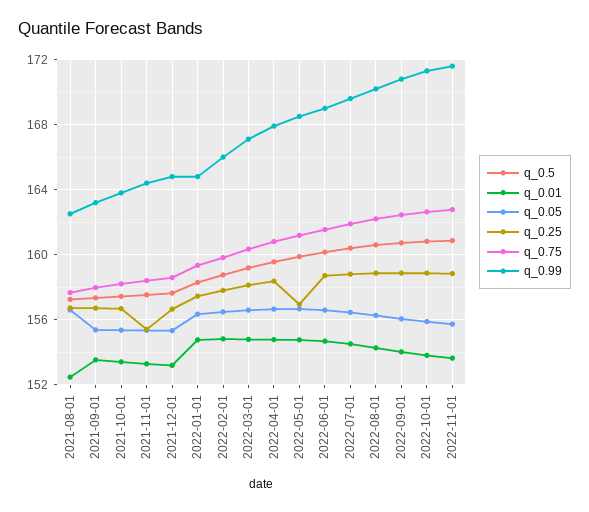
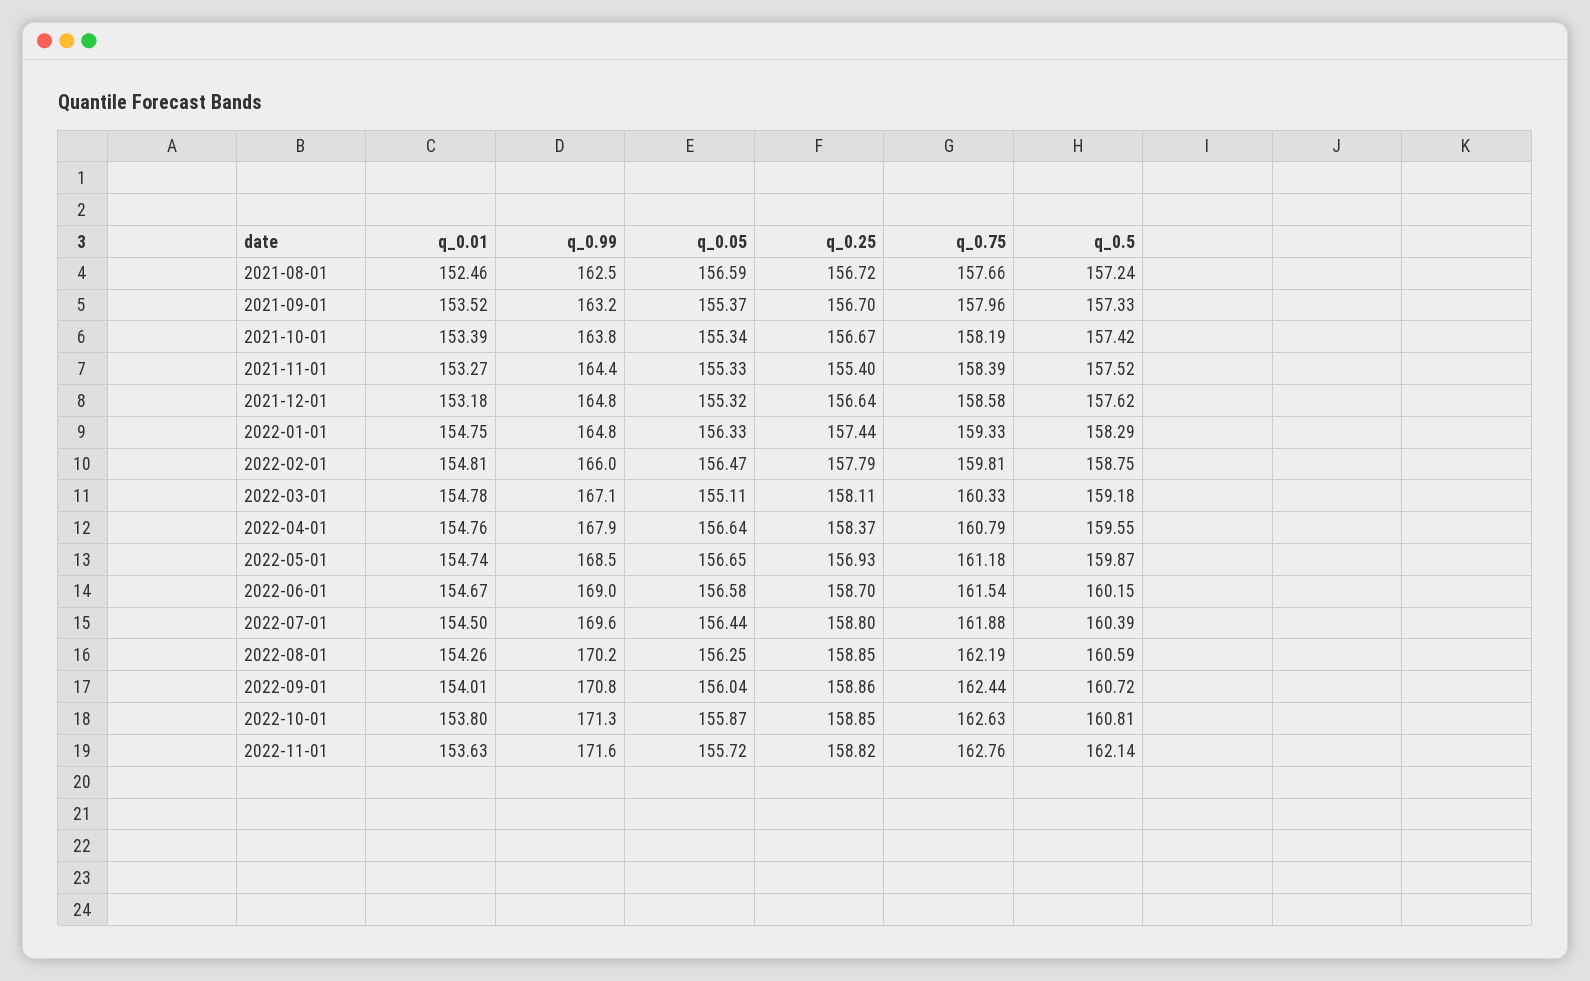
  {
    "q_0.5": {
      "2021-08-01": 157.24,
      "2021-09-01": 157.33,
      "2021-10-01": 157.42,
      "2021-11-01": 157.52,
      "2021-12-01": 157.62,
      "2022-01-01": 158.29,
      "2022-02-01": 158.75,
      "2022-03-01": 159.18,
      "2022-04-01": 159.55,
      "2022-05-01": 159.87,
      "2022-06-01": 160.15,
      "2022-07-01": 160.39,
      "2022-08-01": 160.59,
      "2022-09-01": 160.72,
      "2022-10-01": 160.81,
-     "2022-11-01": 161
+     "2022-11-01": 162.14
    },
    "q_0.01": {
      "2021-08-01": 152.46,
      "2021-09-01": 153.52,
      "2021-10-01": 153.39,
      "2021-11-01": 153.27,
      "2021-12-01": 153.18,
      "2022-01-01": 154.75,
      "2022-02-01": 154.81,
      "2022-03-01": 154.78,
      "2022-04-01": 154.76,
      "2022-05-01": 154.74,
      "2022-06-01": 154.67,
      "2022-07-01": 154.5,
      "2022-08-01": 154.26,
      "2022-09-01": 154.01,
      "2022-10-01": 153.8,
      "2022-11-01": 153.63
    },
    "q_0.05": {
      "2021-08-01": 156.59,
      "2021-09-01": 155.37,
      "2021-10-01": 155.34,
      "2021-11-01": 155.33,
      "2021-12-01": 155.32,
      "2022-01-01": 156.33,
      "2022-02-01": 156.47,
-     "2022-03-01": 156.5,
+     "2022-03-01": 155.11,
      "2022-04-01": 156.64,
      "2022-05-01": 156.65,
      "2022-06-01": 156.58,
      "2022-07-01": 156.44,
      "2022-08-01": 156.25,
      "2022-09-01": 156.04,
      "2022-10-01": 155.87,
      "2022-11-01": 155.72
    },
    "q_0.25": {
      "2021-08-01": 156.72,
      "2021-09-01": 156.7,
      "2021-10-01": 156.67,
      "2021-11-01": 155.4,
      "2021-12-01": 156.64,
      "2022-01-01": 157.44,
      "2022-02-01": 157.79,
      "2022-03-01": 158.11,
      "2022-04-01": 158.37,
      "2022-05-01": 156.93,
      "2022-06-01": 158.7,
      "2022-07-01": 158.8,
      "2022-08-01": 158.85,
      "2022-09-01": 158.86,
      "2022-10-01": 158.85,
      "2022-11-01": 158.82
    },
    "q_0.75": {
      "2021-08-01": 157.66,
      "2021-09-01": 157.96,
      "2021-10-01": 158.19,
      "2021-11-01": 158.39,
      "2021-12-01": 158.58,
      "2022-01-01": 159.33,
      "2022-02-01": 159.81,
      "2022-03-01": 160.33,
      "2022-04-01": 160.79,
      "2022-05-01": 161.18,
      "2022-06-01": 161.54,
      "2022-07-01": 161.88,
      "2022-08-01": 162.19,
      "2022-09-01": 162.44,
      "2022-10-01": 162.63,
      "2022-11-01": 162.76
    },
    "q_0.99": {
      "2021-08-01": 162.5,
      "2021-09-01": 163.2,
      "2021-10-01": 163.8,
      "2021-11-01": 164.4,
      "2021-12-01": 164.8,
      "2022-01-01": 164.8,
      "2022-02-01": 166,
      "2022-03-01": 167.1,
      "2022-04-01": 167.9,
      "2022-05-01": 168.5,
      "2022-06-01": 169,
      "2022-07-01": 169.6,
      "2022-08-01": 170.2,
      "2022-09-01": 170.8,
      "2022-10-01": 171.3,
      "2022-11-01": 171.6
    }
  }

